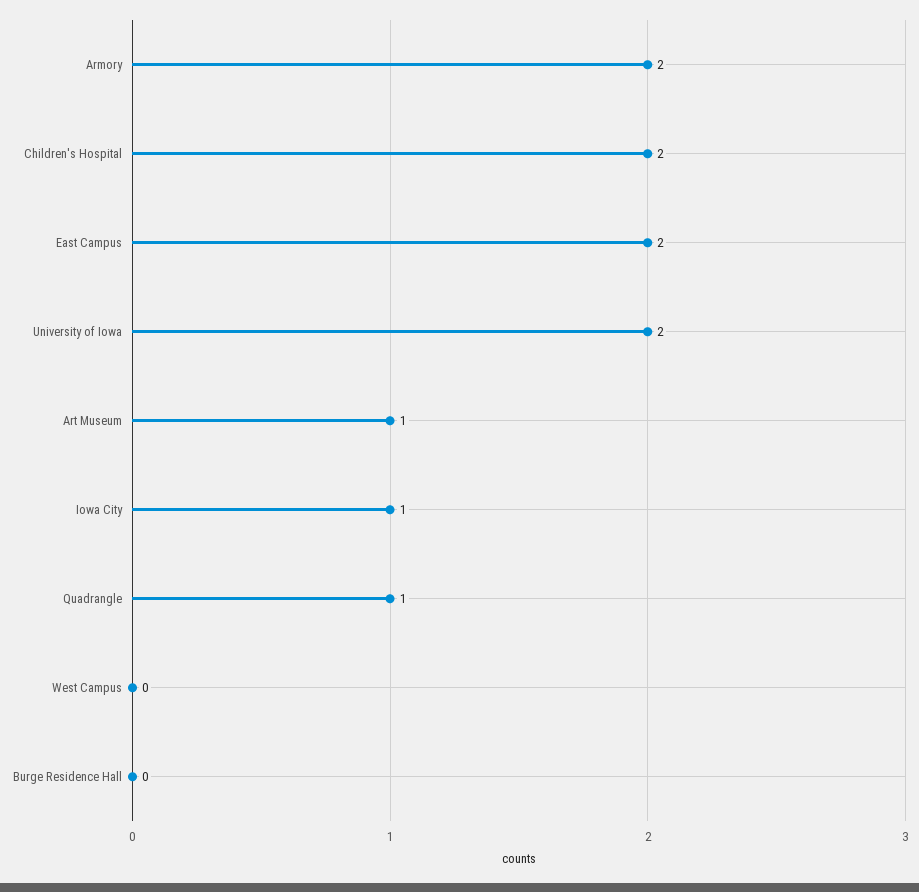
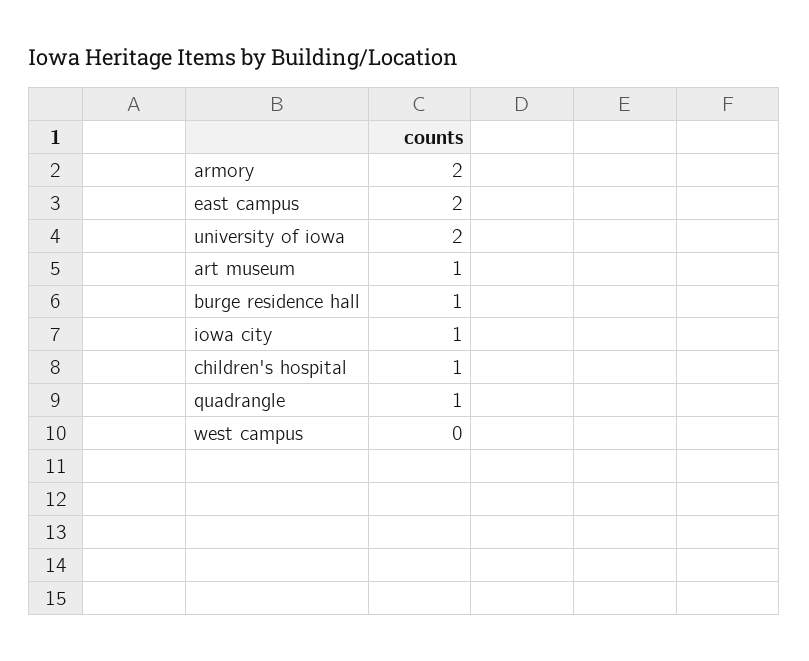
  {
    "Armory": 2,
-   "Children's Hospital": 2,
+   "Children's Hospital": 1,
    "East Campus": 2,
    "University of Iowa": 2,
    "Art Museum": 1,
    "Iowa City": 1,
    "Quadrangle": 1,
    "West Campus": 0,
-   "Burge Residence Hall": 0
+   "Burge Residence Hall": 1
  }

